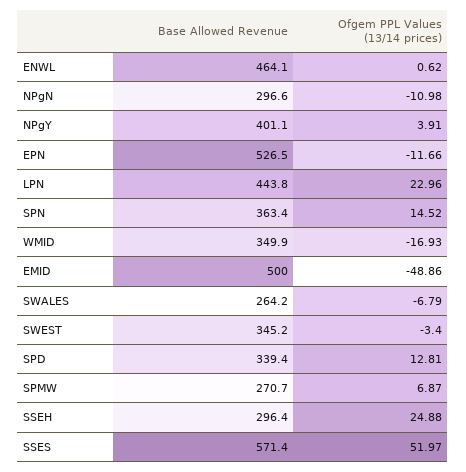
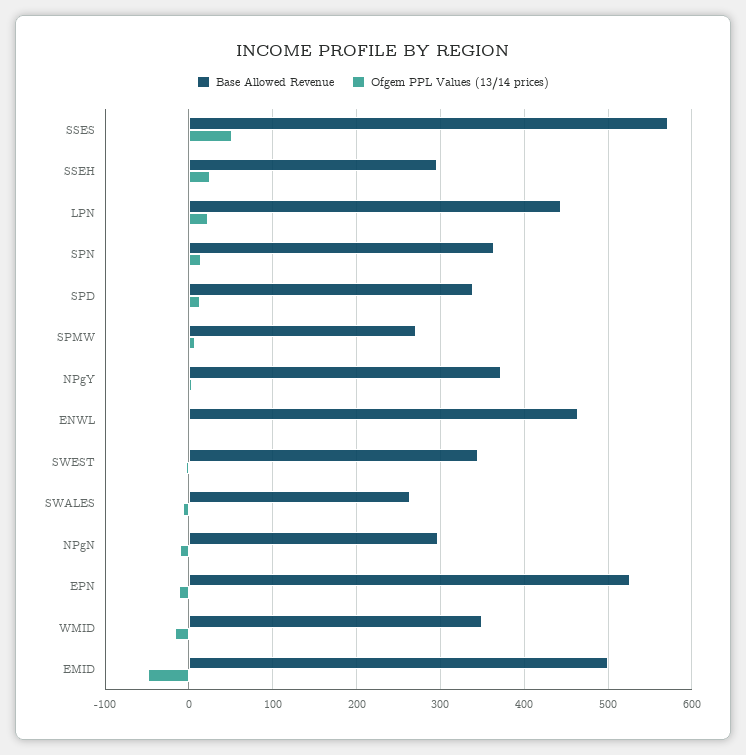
  {
    "Base Allowed Revenue": {
      "ENWL": 464.1,
      "NPgN": 296.6,
-     "NPgY": 401.1,
+     "NPgY": 370,
      "EPN": 526.5,
      "LPN": 443.8,
      "SPN": 363.4,
      "WMID": 349.9,
      "EMID": 500,
      "SWALES": 264.2,
      "SWEST": 345.2,
      "SPD": 339.4,
      "SPMW": 270.7,
      "SSEH": 296.4,
      "SSES": 571.4
    },
    "Ofgem PPL Values (13/14 prices)": {
      "ENWL": 0.62,
      "NPgN": -10.98,
      "NPgY": 3.91,
      "EPN": -11.66,
      "LPN": 22.96,
      "SPN": 14.52,
      "WMID": -16.93,
      "EMID": -48.86,
      "SWALES": -6.79,
      "SWEST": -3.4,
      "SPD": 12.81,
      "SPMW": 6.87,
      "SSEH": 24.88,
      "SSES": 51.97
    }
  }

